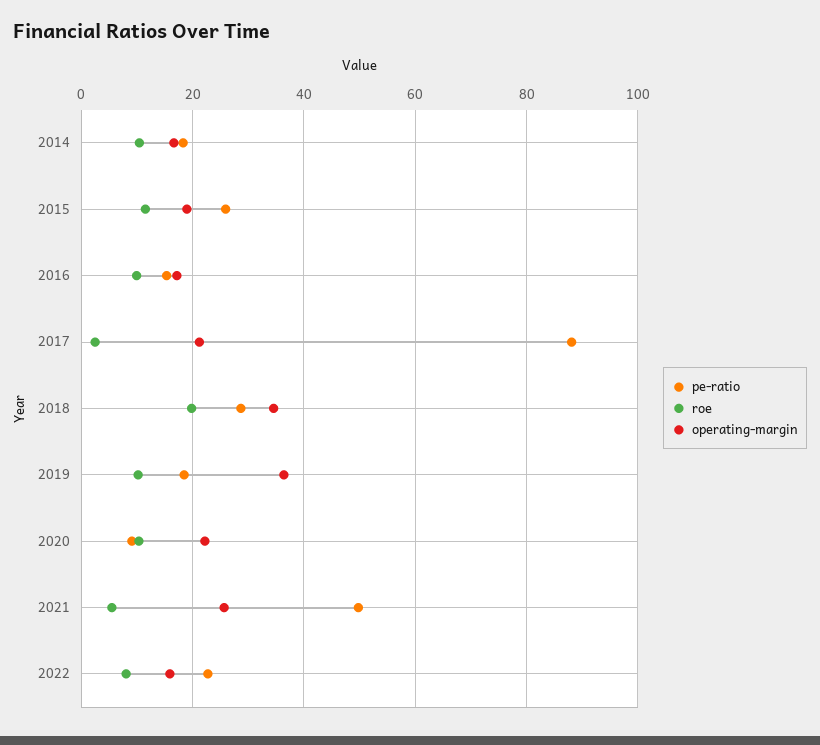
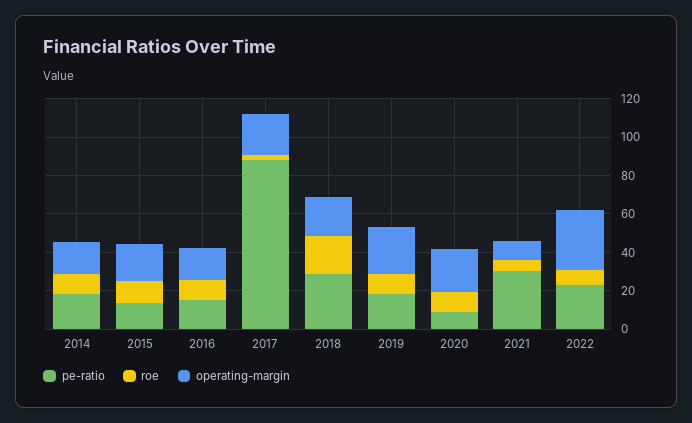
  {
    "pe-ratio": {
      "2014": 18,
-     "2015": 26,
+     "2015": 15,
      "2016": 16,
      "2017": 88,
      "2018": 28,
      "2019": 18,
      "2020": 10,
-     "2021": 50,
+     "2021": 30,
      "2022": 22
    },
    "roe": {
      "2014": 10,
      "2015": 12,
      "2016": 10,
      "2017": 2,
      "2018": 20,
      "2019": 10,
      "2020": 10,
      "2021": 6,
      "2022": 8
    },
    "operating-margin": {
      "2014": 16,
      "2015": 20,
      "2016": 18,
      "2017": 22,
-     "2018": 34,
+     "2018": 20,
-     "2019": 36,
+     "2019": 25,
      "2020": 22,
-     "2021": 26,
+     "2021": 10,
-     "2022": 16
+     "2022": 30
    }
  }

